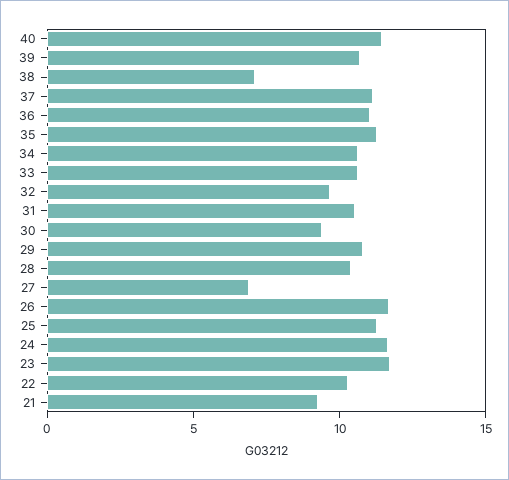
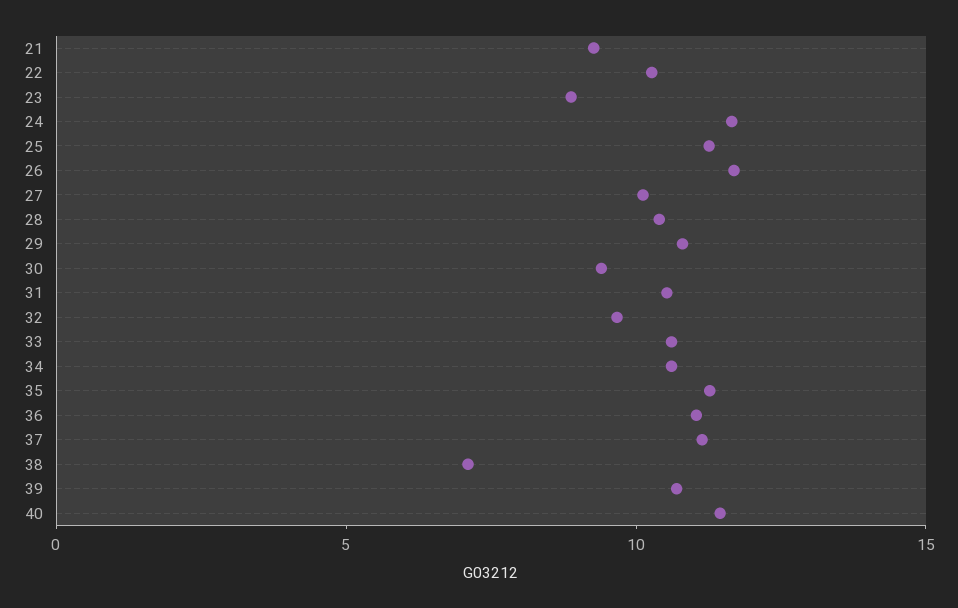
  {
    "40": 11,
    "39": 11,
    "38": 7,
    "37": 11,
    "36": 11,
    "35": 11,
    "34": 11,
    "33": 11,
    "32": 10,
    "31": 11,
    "30": 9,
    "29": 11,
    "28": 10,
-   "27": 7,
+   "27": 10,
    "26": 12,
    "25": 11,
    "24": 12,
-   "23": 12,
+   "23": 9,
    "22": 10,
    "21": 9
  }

